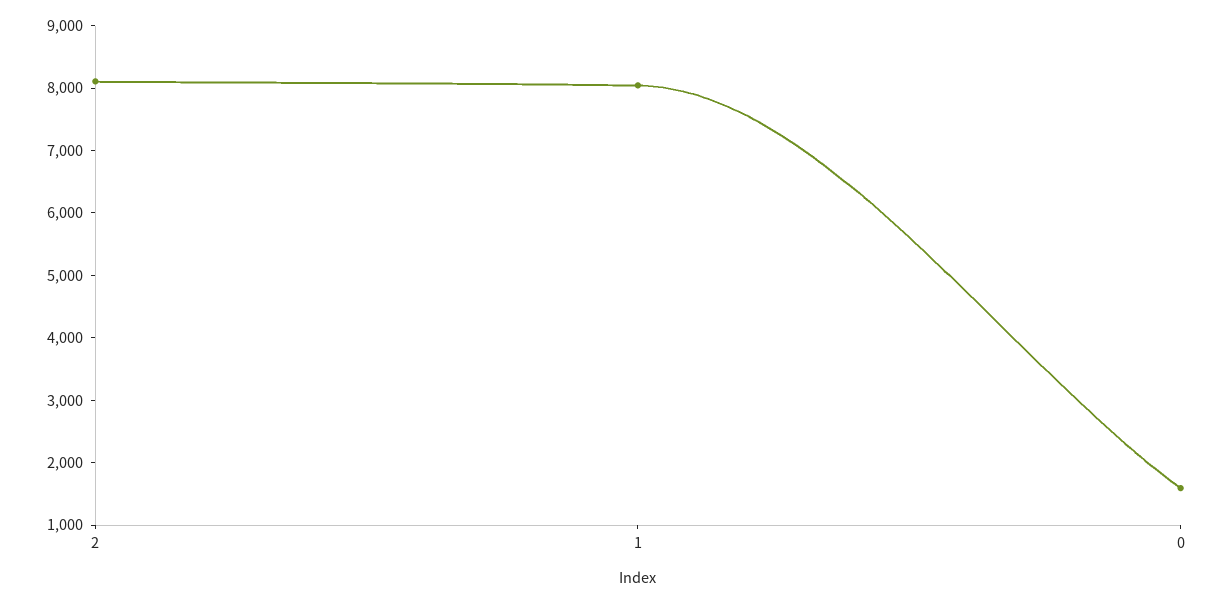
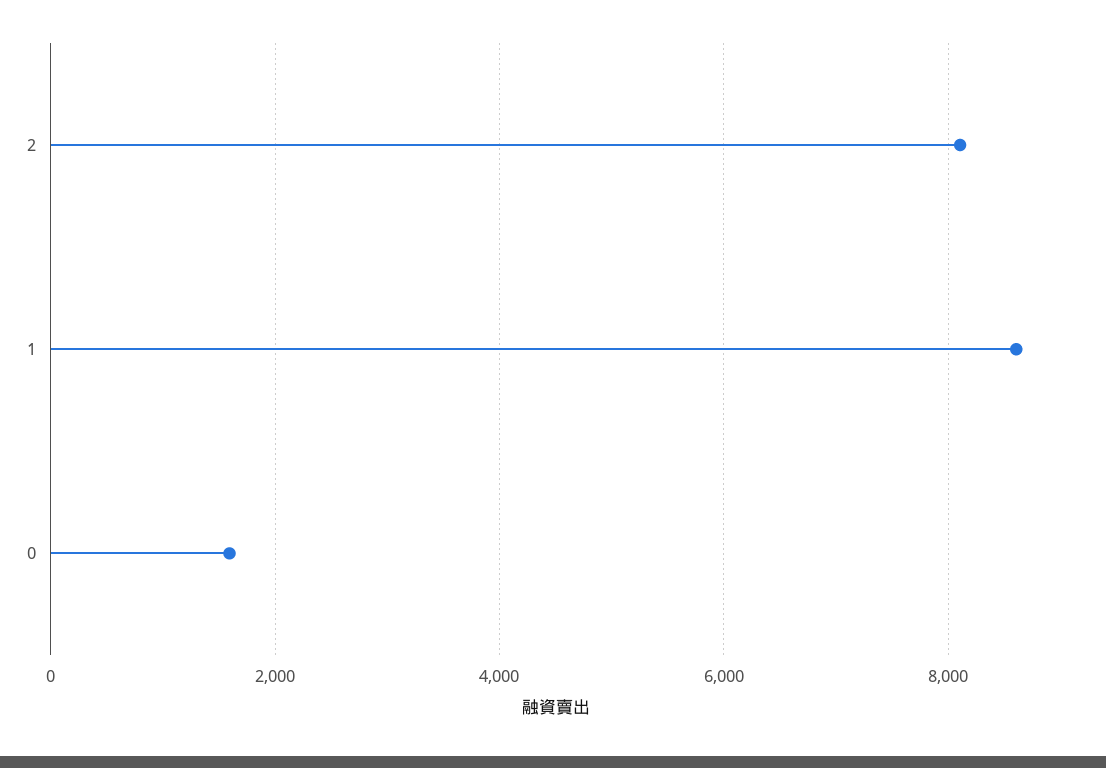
  {
    "2": 8200,
-   "1": 8000,
+   "1": 8600,
    "0": 1600
  }

